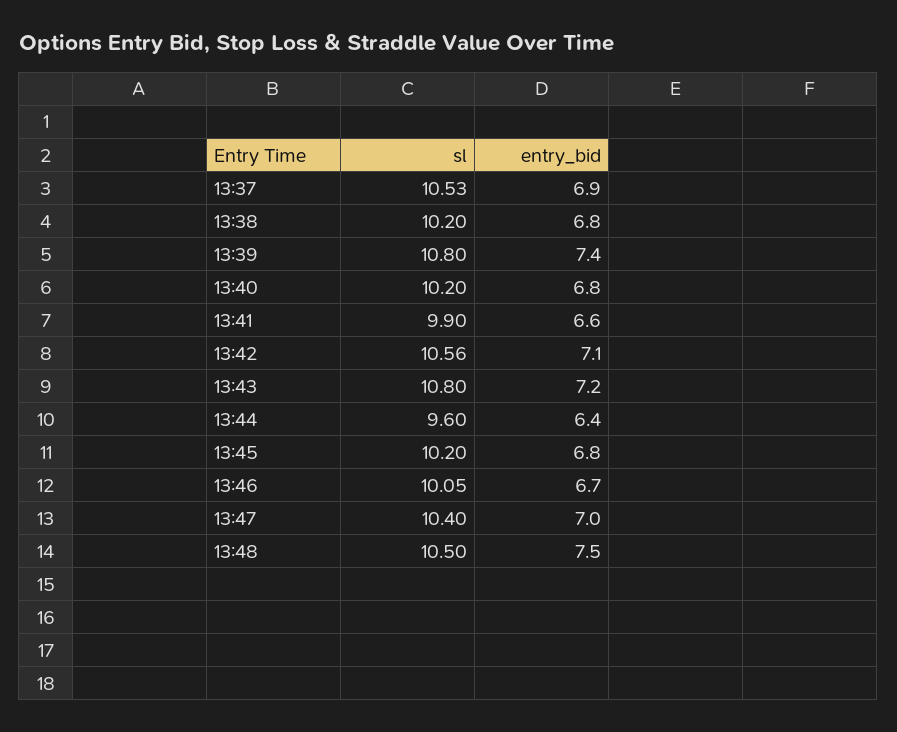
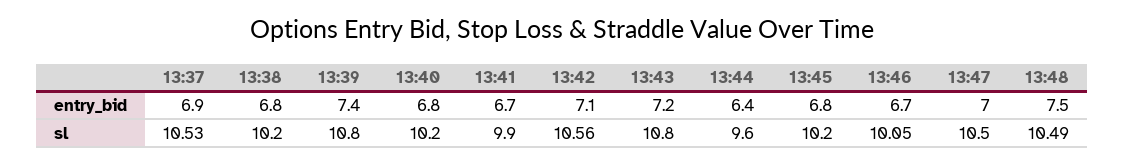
  {
    "sl": {
      "13:37": 10.53,
      "13:38": 10.2,
      "13:39": 10.8,
      "13:40": 10.2,
      "13:41": 9.9,
      "13:42": 10.56,
      "13:43": 10.8,
      "13:44": 9.6,
      "13:45": 10.2,
      "13:46": 10.05,
-     "13:47": 10.4,
+     "13:47": 10.5,
-     "13:48": 10.5
+     "13:48": 10.49
    },
    "entry_bid": {
      "13:37": 6.9,
      "13:38": 6.8,
      "13:39": 7.4,
      "13:40": 6.8,
-     "13:41": 6.6,
+     "13:41": 6.7,
      "13:42": 7.1,
      "13:43": 7.2,
      "13:44": 6.4,
      "13:45": 6.8,
      "13:46": 6.7,
      "13:47": 7,
      "13:48": 7.5
    }
  }

